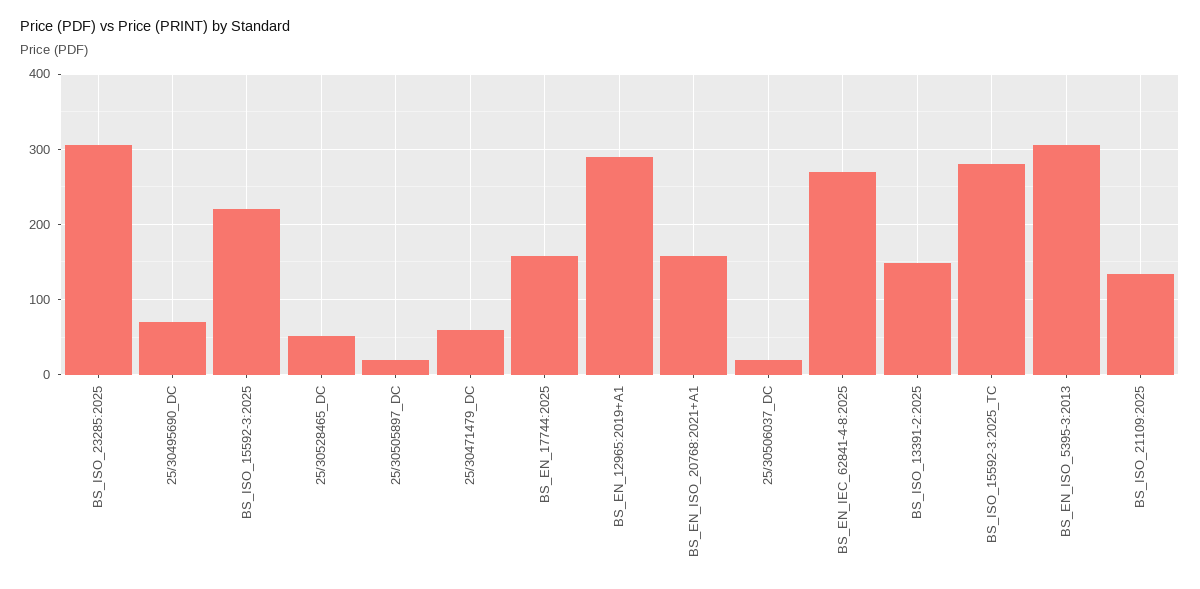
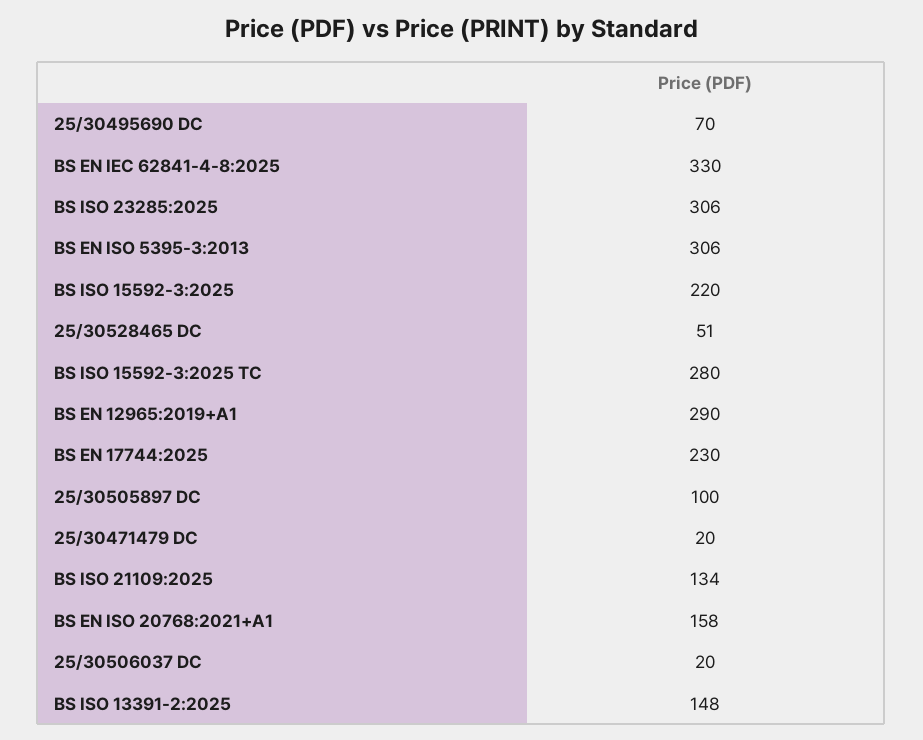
  {
    "BS_ISO_23285:2025": 306,
    "25/30495690_DC": 70,
    "BS_ISO_15592-3:2025": 220,
    "25/30528465_DC": 51,
-   "25/30505897_DC": 20,
+   "25/30505897_DC": 100,
-   "25/30471479_DC": 60,
+   "25/30471479_DC": 20,
-   "BS_EN_17744:2025": 160,
+   "BS_EN_17744:2025": 230,
    "BS_EN_12965:2019+A1": 290,
    "BS_EN_ISO_20768:2021+A1": 158,
    "25/30506037_DC": 20,
-   "BS_EN_IEC_62841-4-8:2025": 270,
+   "BS_EN_IEC_62841-4-8:2025": 330,
    "BS_ISO_13391-2:2025": 148,
    "BS_ISO_15592-3:2025_TC": 280,
    "BS_EN_ISO_5395-3:2013": 306,
    "BS_ISO_21109:2025": 134
  }

